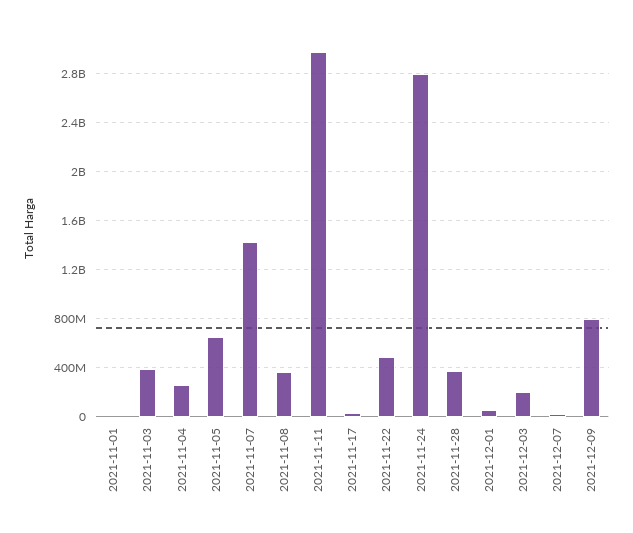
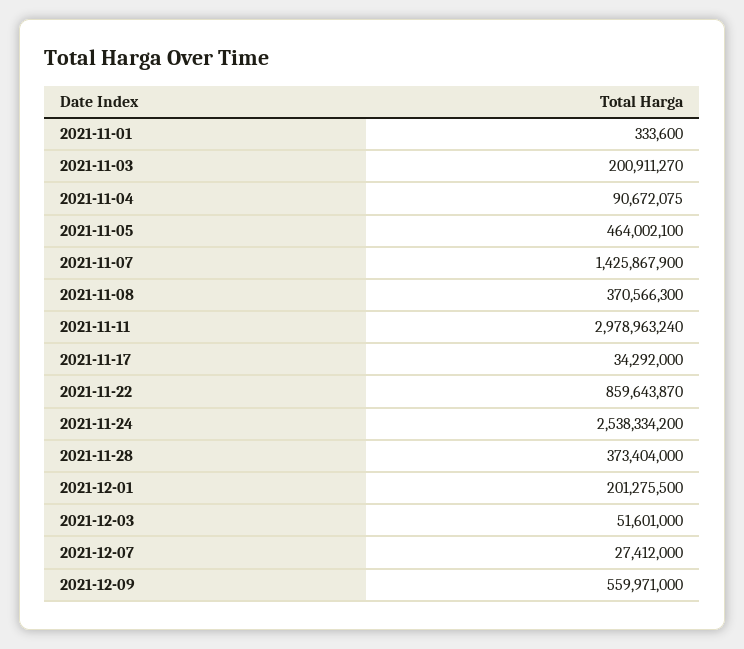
  {
    "2021-11-01": 333600,
-   "2021-11-03": 400000000,
+   "2021-11-03": 200911270,
-   "2021-11-04": 250000000,
+   "2021-11-04": 90672075,
-   "2021-11-05": 650000000,
+   "2021-11-05": 464002100,
    "2021-11-07": 1425867900,
    "2021-11-08": 370566300,
    "2021-11-11": 2978963240,
    "2021-11-17": 34292000,
-   "2021-11-22": 500000000,
+   "2021-11-22": 859643870,
-   "2021-11-24": 2800000000,
+   "2021-11-24": 2538334200,
    "2021-11-28": 373404000,
-   "2021-12-01": 50000000,
+   "2021-12-01": 201275500,
-   "2021-12-03": 200000000,
+   "2021-12-03": 51601000,
    "2021-12-07": 27412000,
-   "2021-12-09": 800000000
+   "2021-12-09": 559971000
  }

